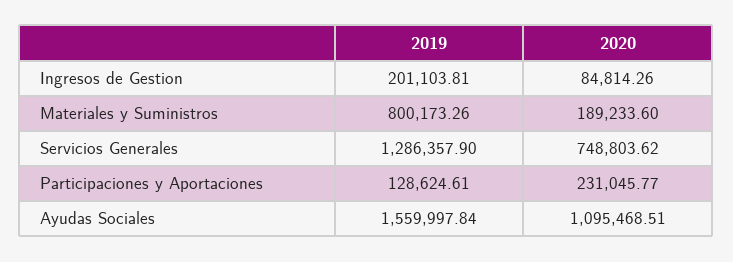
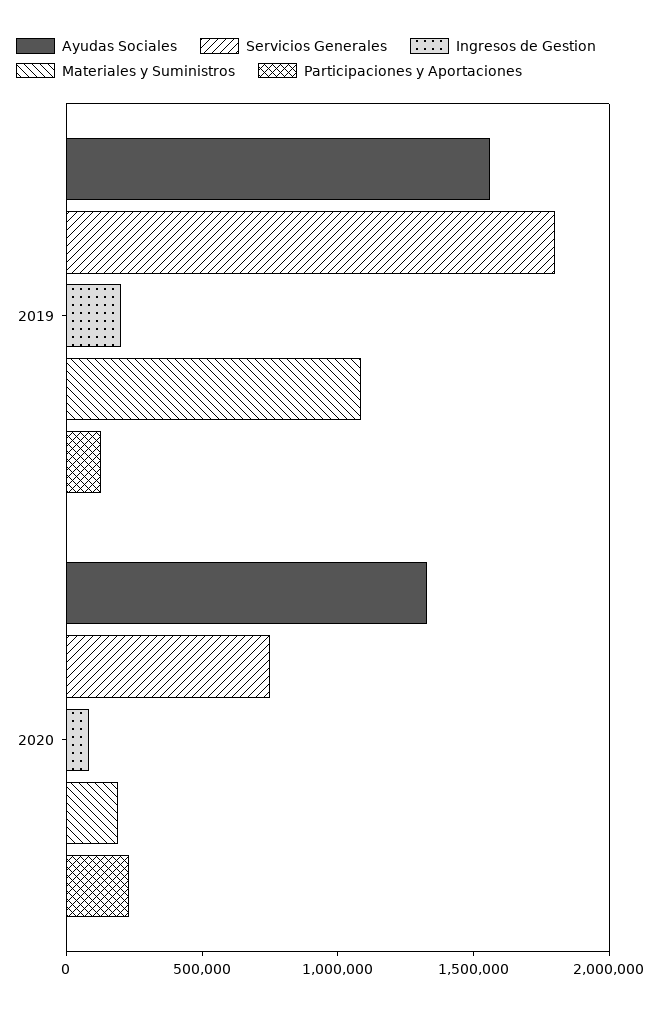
  {
    "Ingresos de Gestion": {
      "2019": 201103.81,
      "2020": 84814.26
    },
    "Materiales y Suministros": {
-     "2019": 800173.26,
+     "2019": 1100000,
      "2020": 189233.6
    },
    "Servicios Generales": {
-     "2019": 1286357.9,
+     "2019": 1800000,
      "2020": 748803.62
    },
    "Participaciones y Aportaciones": {
      "2019": 128624.61,
      "2020": 231045.77
    },
    "Ayudas Sociales": {
      "2019": 1559997.84,
-     "2020": 1095468.51
+     "2020": 1300000
    }
  }

